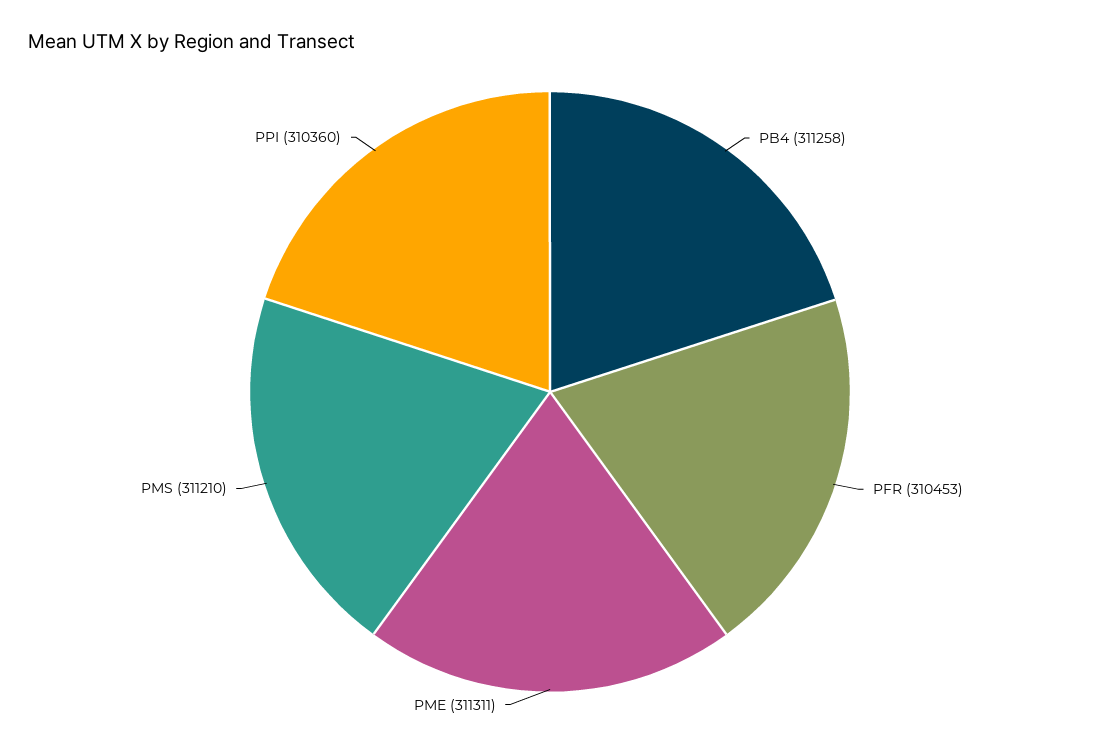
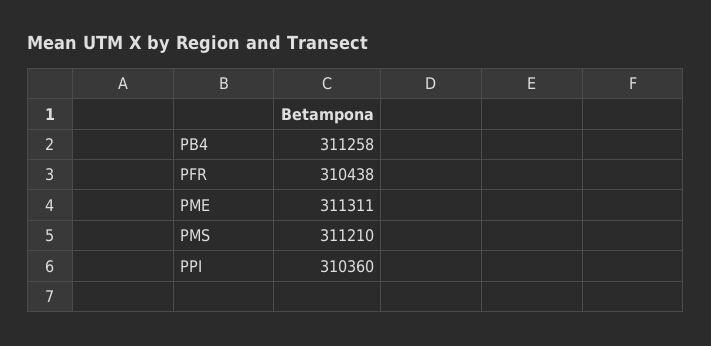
  {
    "PB4": 311258,
-   "PFR": 310453,
+   "PFR": 310438,
    "PME": 311311,
    "PMS": 311210,
    "PPI": 310360
  }

